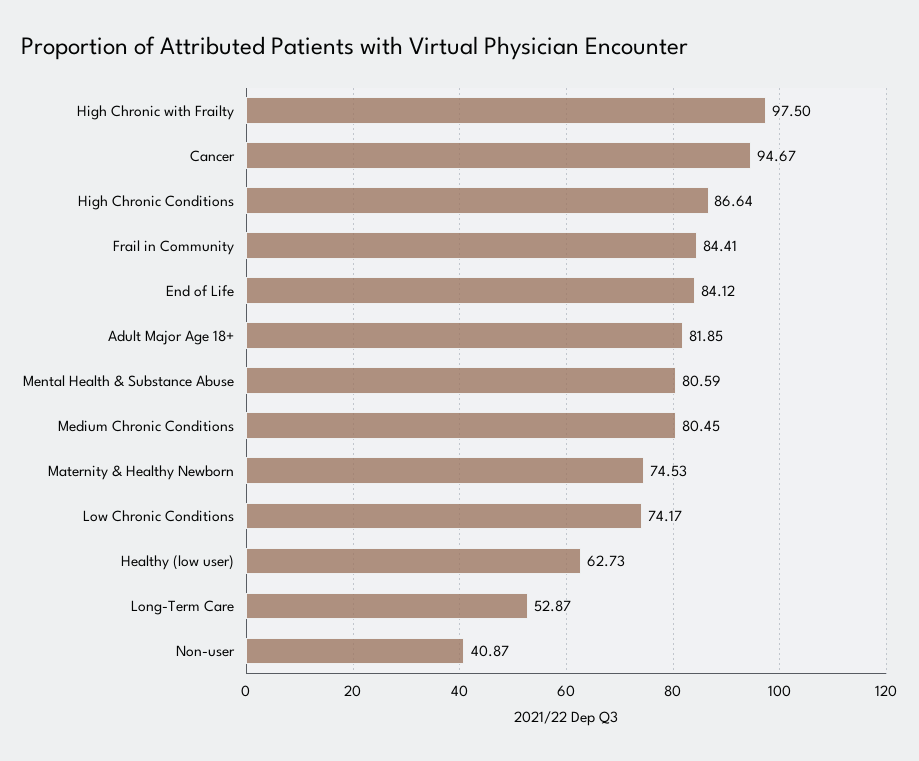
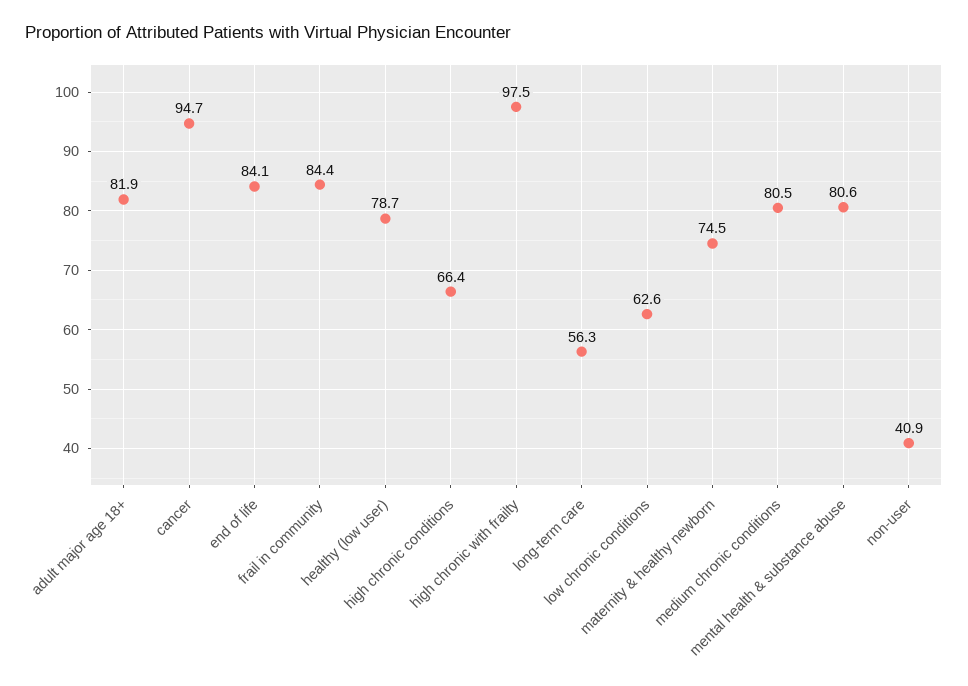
  {
    "High Chronic with Frailty": 97.5,
    "Cancer": 94.67,
-   "High Chronic Conditions": 86.64,
+   "High Chronic Conditions": 66.4,
    "Frail in Community": 84.41,
    "End of Life": 84.12,
    "Adult Major Age 18+": 81.85,
    "Mental Health & Substance Abuse": 80.59,
    "Medium Chronic Conditions": 80.45,
    "Maternity & Healthy Newborn": 74.53,
-   "Low Chronic Conditions": 74.17,
+   "Low Chronic Conditions": 62.6,
-   "Healthy (low user)": 62.73,
+   "Healthy (low user)": 78.7,
-   "Long-Term Care": 52.87,
+   "Long-Term Care": 56.3,
    "Non-user": 40.87
  }

